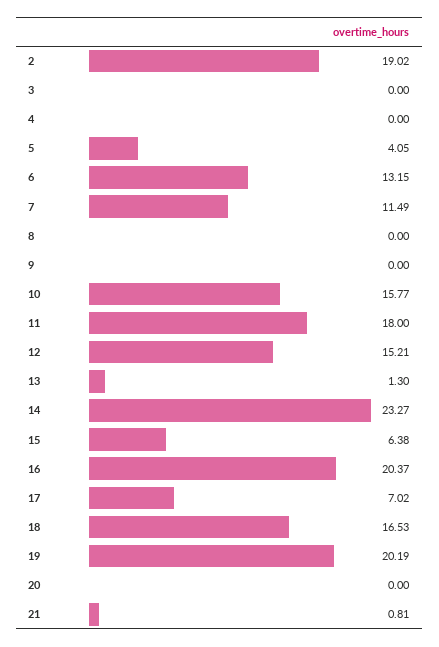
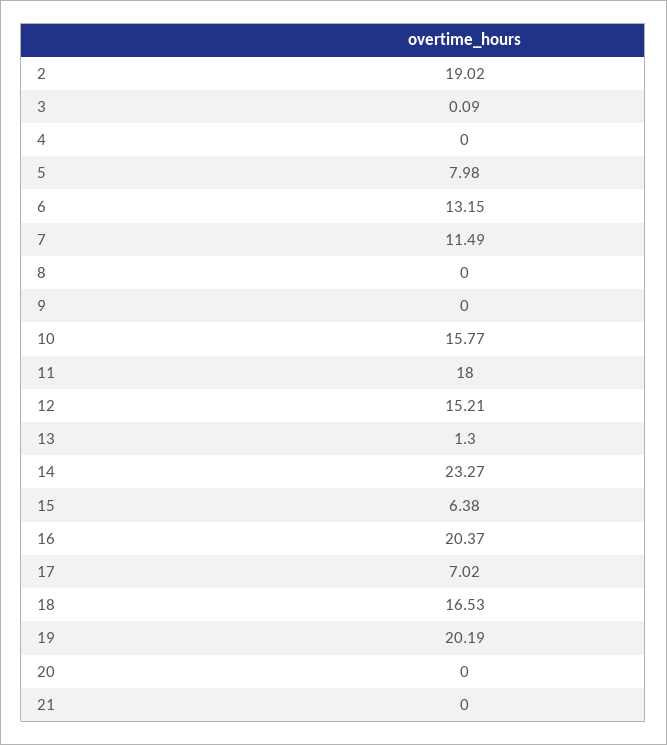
  {
    "2": 19.02,
-   "3": 0,
+   "3": 0.09,
    "4": 0,
-   "5": 4.05,
+   "5": 7.98,
    "6": 13.15,
    "7": 11.49,
    "8": 0,
    "9": 0,
    "10": 15.77,
    "11": 18,
    "12": 15.21,
    "13": 1.3,
    "14": 23.27,
    "15": 6.38,
    "16": 20.37,
    "17": 7.02,
    "18": 16.53,
    "19": 20.19,
    "20": 0,
-   "21": 0.81
+   "21": 0
  }

